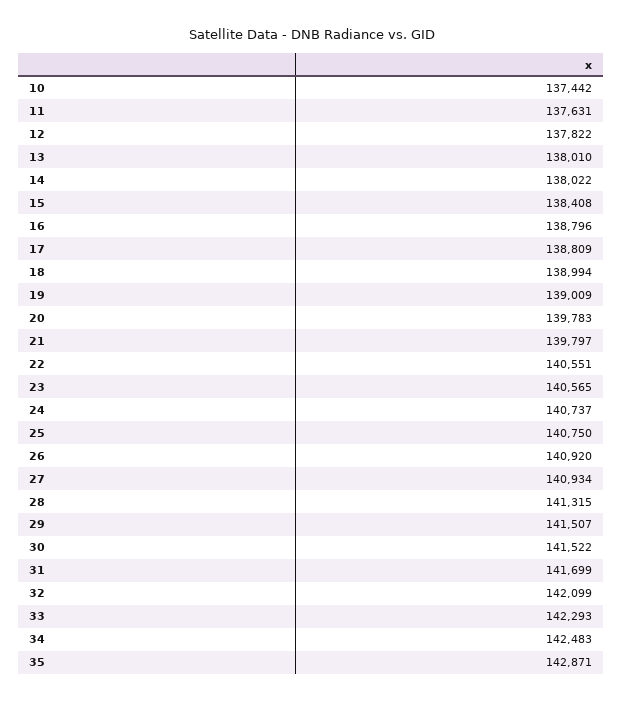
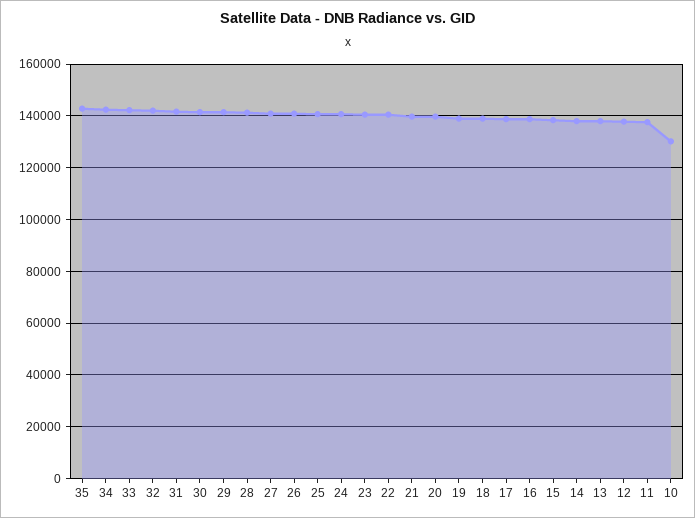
  {
-   "10": 137442,
+   "10": 130000,
    "11": 137631,
    "12": 137822,
    "13": 138010,
    "14": 138022,
    "15": 138408,
    "16": 138796,
    "17": 138809,
    "18": 138994,
    "19": 139009,
    "20": 139783,
    "21": 139797,
    "22": 140551,
    "23": 140565,
    "24": 140737,
    "25": 140750,
    "26": 140920,
    "27": 140934,
    "28": 141315,
    "29": 141507,
    "30": 141522,
    "31": 141699,
    "32": 142099,
    "33": 142293,
    "34": 142483,
    "35": 142871
  }

